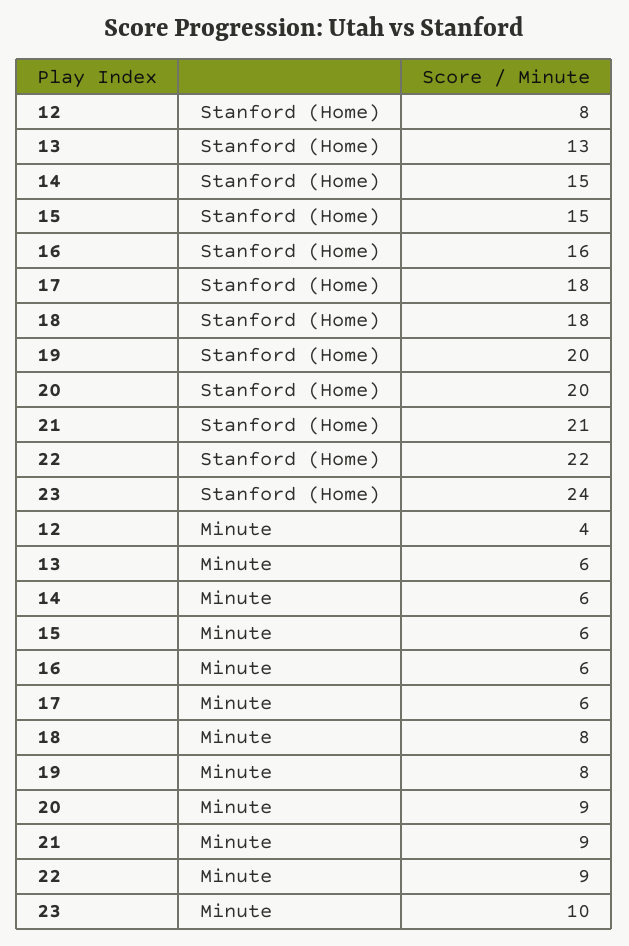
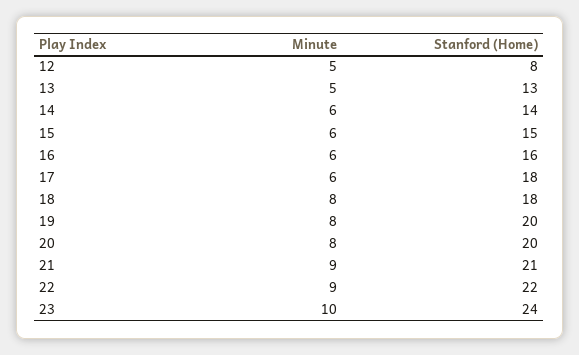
  {
    "12": {
      "Stanford (Home)": 8,
-     "Minute": 4
+     "Minute": 5
    },
    "13": {
      "Stanford (Home)": 13,
-     "Minute": 6
+     "Minute": 5
    },
    "14": {
-     "Stanford (Home)": 15,
+     "Stanford (Home)": 14,
      "Minute": 6
    },
    "15": {
      "Stanford (Home)": 15,
      "Minute": 6
    },
    "16": {
      "Stanford (Home)": 16,
      "Minute": 6
    },
    "17": {
      "Stanford (Home)": 18,
      "Minute": 6
    },
    "18": {
      "Stanford (Home)": 18,
      "Minute": 8
    },
    "19": {
      "Stanford (Home)": 20,
      "Minute": 8
    },
    "20": {
      "Stanford (Home)": 20,
-     "Minute": 9
+     "Minute": 8
    },
    "21": {
      "Stanford (Home)": 21,
      "Minute": 9
    },
    "22": {
      "Stanford (Home)": 22,
      "Minute": 9
    },
    "23": {
      "Stanford (Home)": 24,
      "Minute": 10
    }
  }

